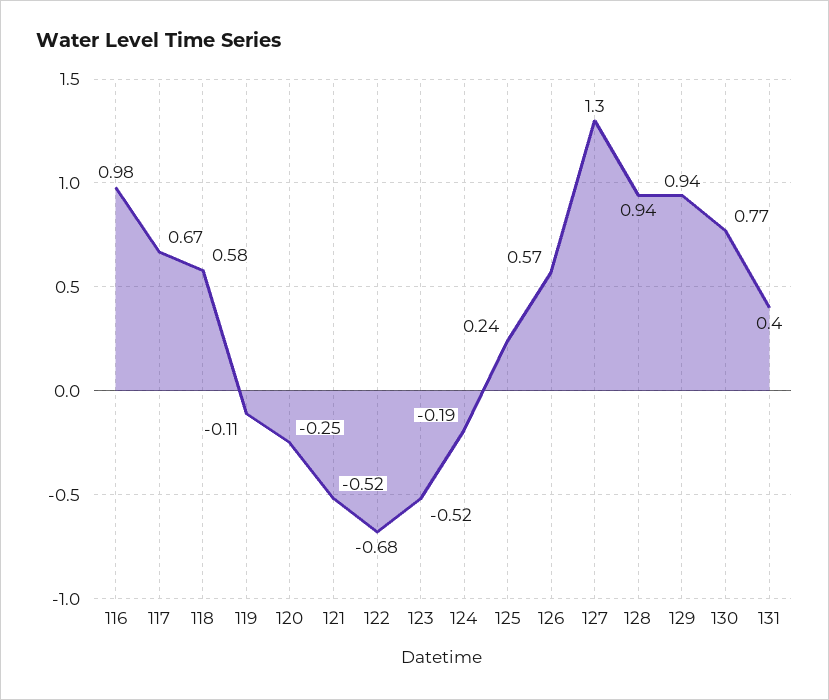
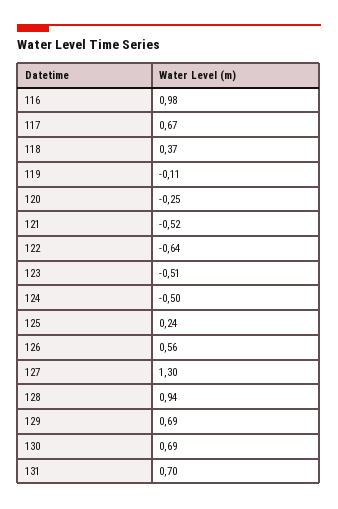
  {
    "116": 0.98,
    "117": 0.67,
-   "118": 0.58,
+   "118": 0.37,
    "119": -0.11,
    "120": -0.25,
    "121": -0.52,
-   "122": -0.68,
+   "122": -0.64,
-   "123": -0.52,
+   "123": -0.51,
-   "124": -0.19,
+   "124": -0.5,
    "125": 0.24,
-   "126": 0.57,
+   "126": 0.56,
    "127": 1.3,
    "128": 0.94,
-   "129": 0.94,
+   "129": 0.69,
-   "130": 0.77,
+   "130": 0.69,
-   "131": 0.4
+   "131": 0.7
  }

